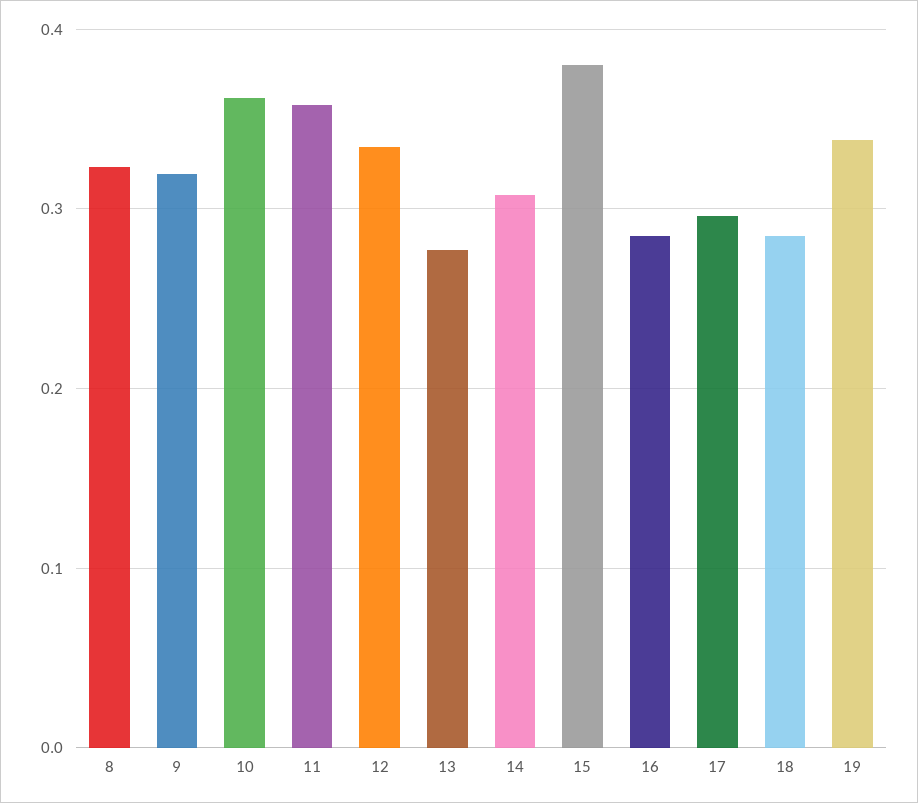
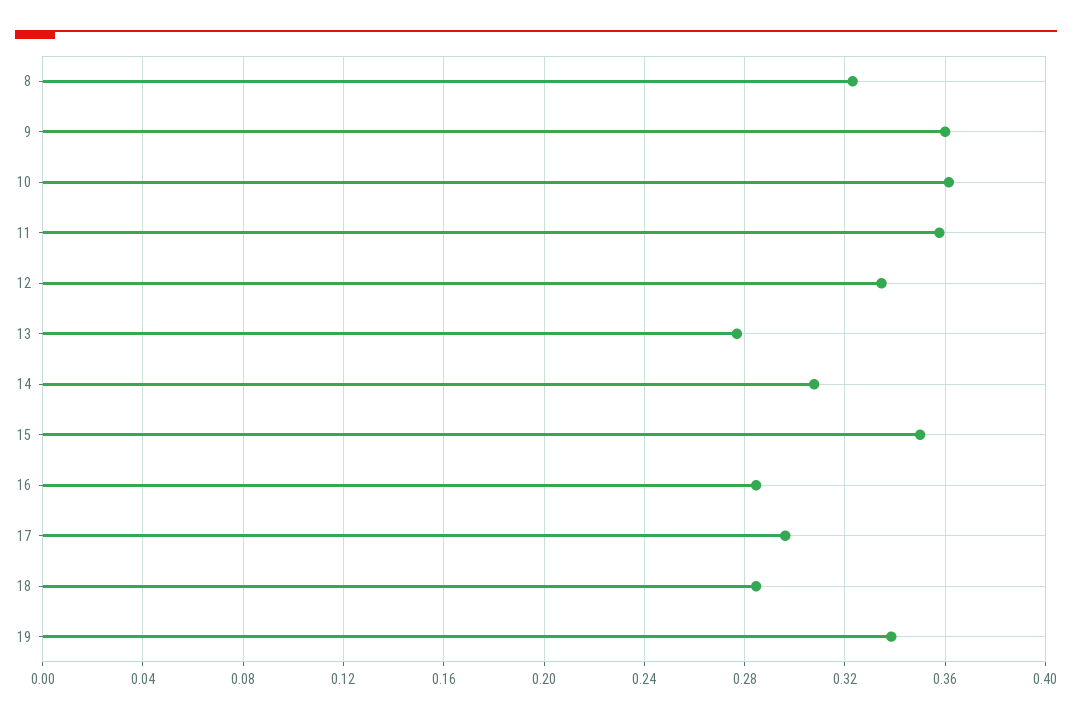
  {
    "8": 0.325,
-   "9": 0.32,
+   "9": 0.36,
    "10": 0.36,
    "11": 0.36,
    "12": 0.335,
    "13": 0.275,
    "14": 0.31,
-   "15": 0.38,
+   "15": 0.35,
    "16": 0.285,
    "17": 0.295,
    "18": 0.285,
    "19": 0.34
  }

